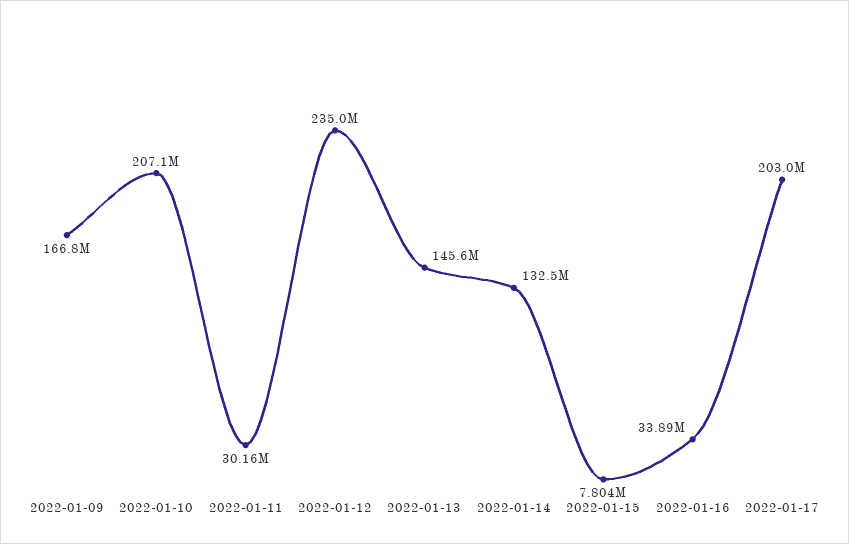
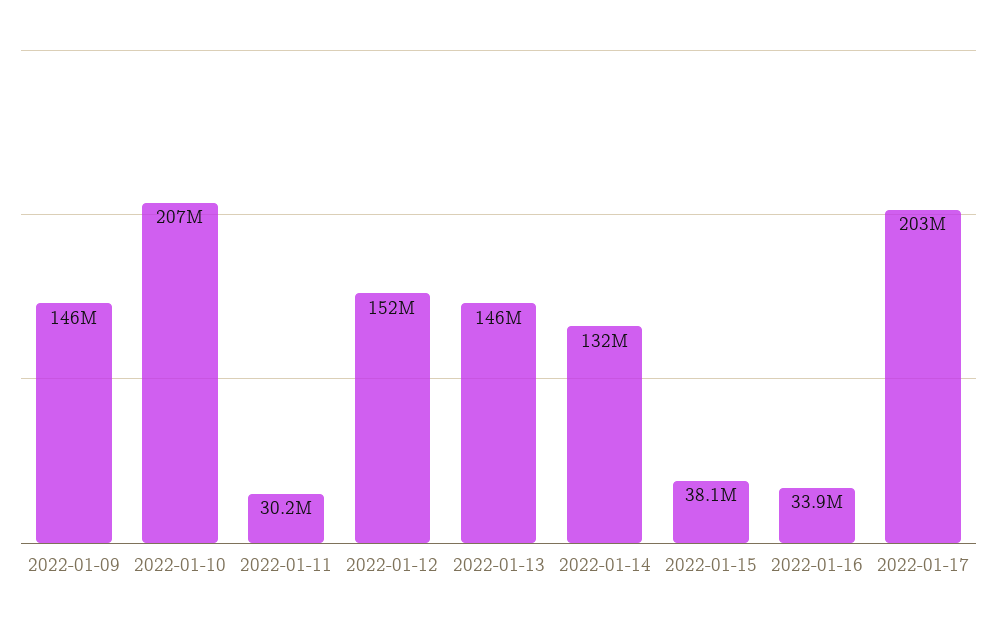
  {
-   "2022-01-09": 166800000,
+   "2022-01-09": 146000000,
    "2022-01-10": 207100000,
    "2022-01-11": 30160000,
-   "2022-01-12": 235000000,
+   "2022-01-12": 152000000,
    "2022-01-13": 145600000,
    "2022-01-14": 132500000,
-   "2022-01-15": 7804000,
+   "2022-01-15": 38100000,
    "2022-01-16": 33890000,
    "2022-01-17": 203000000
  }

